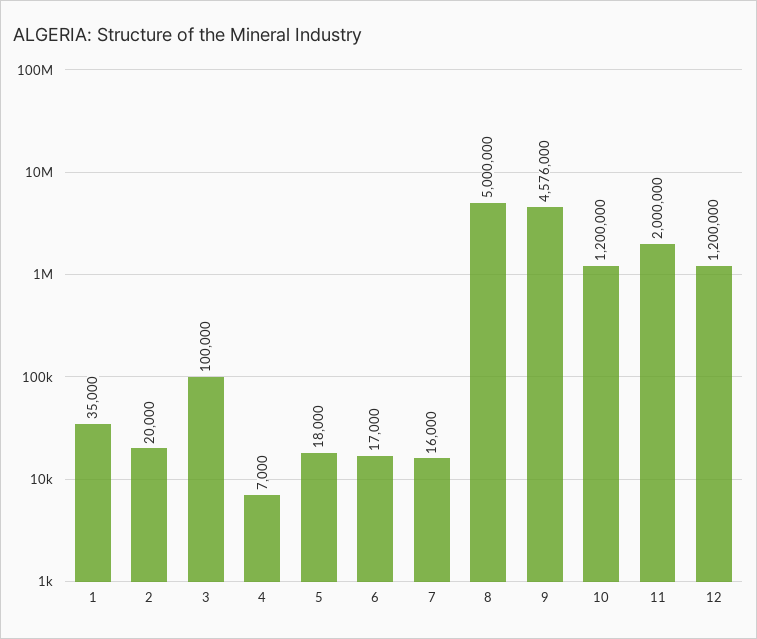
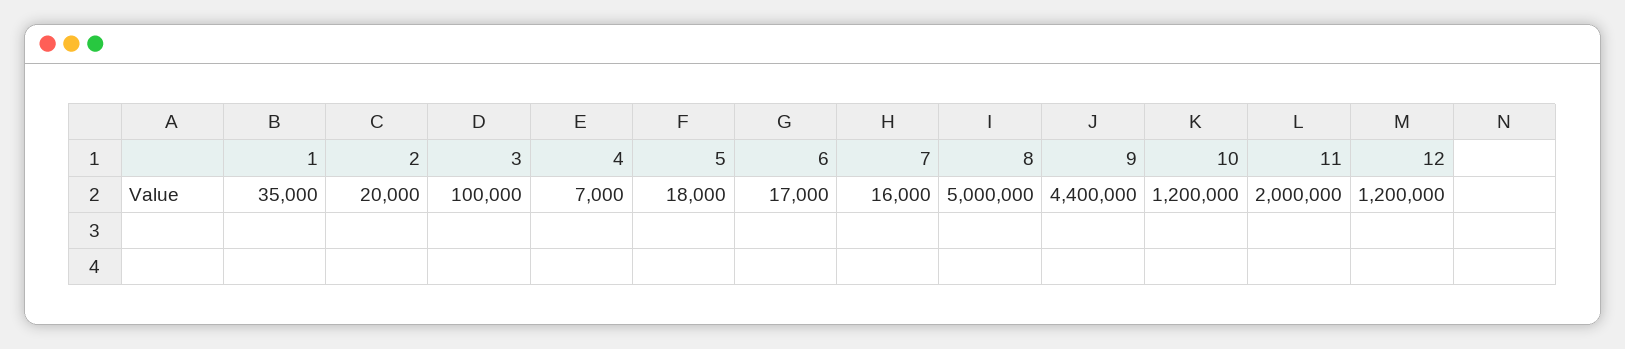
  {
    "1": 35000,
    "2": 20000,
    "3": 100000,
    "4": 7000,
    "5": 18000,
    "6": 17000,
    "7": 16000,
    "8": 5000000,
-   "9": 4576000,
+   "9": 4400000,
    "10": 1200000,
    "11": 2000000,
    "12": 1200000
  }

